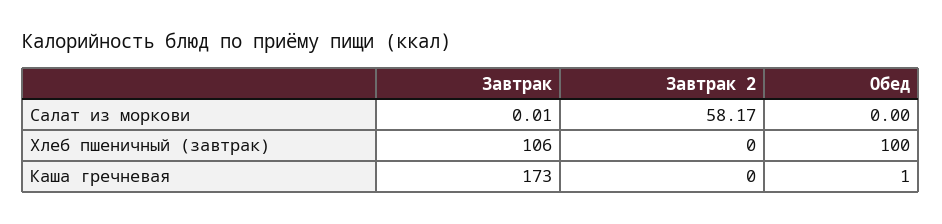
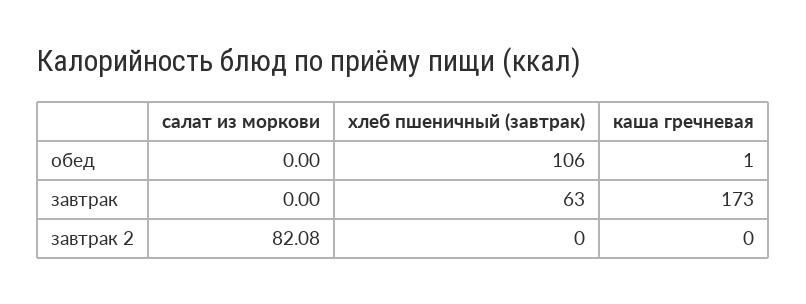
  {
    "Завтрак": {
-     "Салат из моркови": 0.01,
+     "Салат из моркови": 0,
-     "Хлеб пшеничный (завтрак)": 106,
+     "Хлеб пшеничный (завтрак)": 63,
      "Каша гречневая": 173
    },
    "Завтрак 2": {
-     "Салат из моркови": 58.17,
+     "Салат из моркови": 82.08,
      "Хлеб пшеничный (завтрак)": 0,
      "Каша гречневая": 0
    },
    "Обед": {
      "Салат из моркови": 0,
-     "Хлеб пшеничный (завтрак)": 100,
+     "Хлеб пшеничный (завтрак)": 106,
      "Каша гречневая": 1
    }
  }

